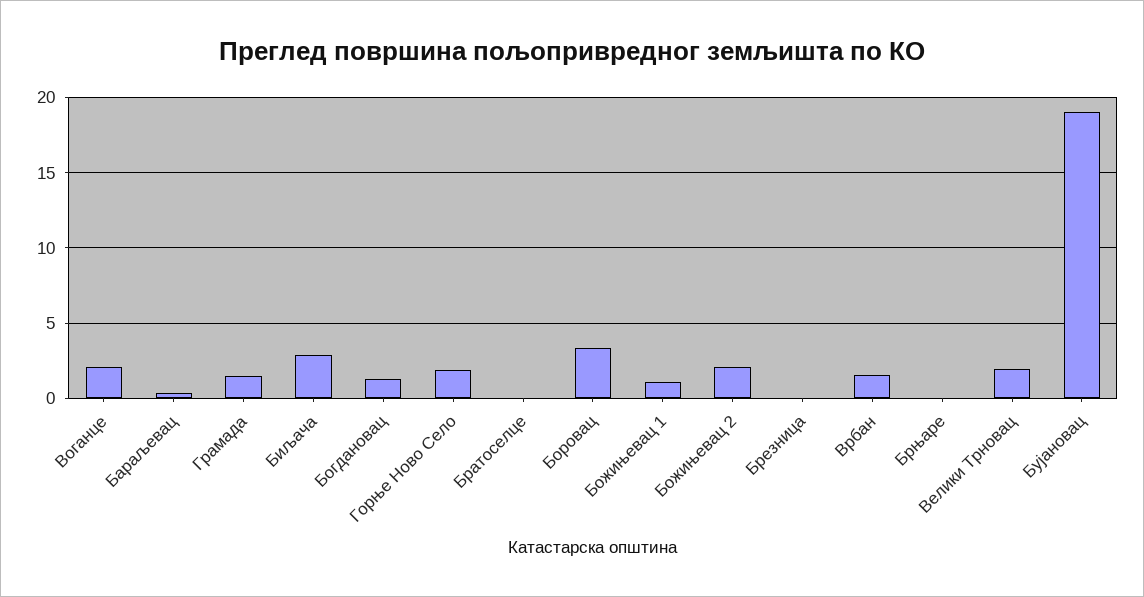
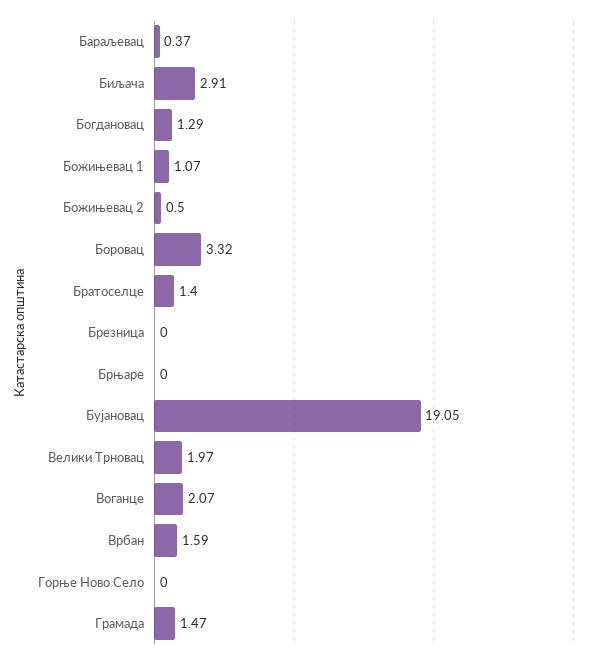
  {
    "Воганце": 2.07,
    "Бараљевац": 0.37,
    "Грамада": 1.47,
    "Биљача": 2.91,
    "Богдановац": 1.29,
-   "Горње Ново Село": 2,
+   "Горње Ново Село": 0,
-   "Братоселце": 0,
+   "Братоселце": 1.4,
    "Боровац": 3.32,
    "Божињевац 1": 1.07,
-   "Божињевац 2": 2,
+   "Божињевац 2": 0.5,
    "Брезница": 0,
    "Врбан": 1.59,
    "Брњаре": 0,
    "Велики Трновац": 1.97,
    "Бујановац": 19.05
  }

